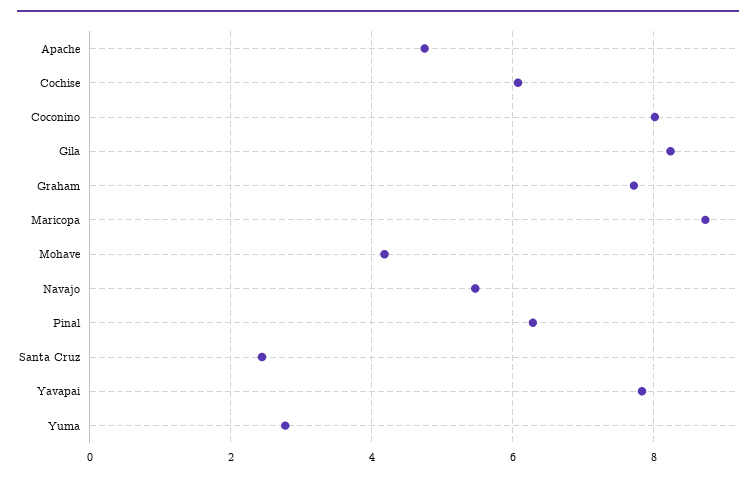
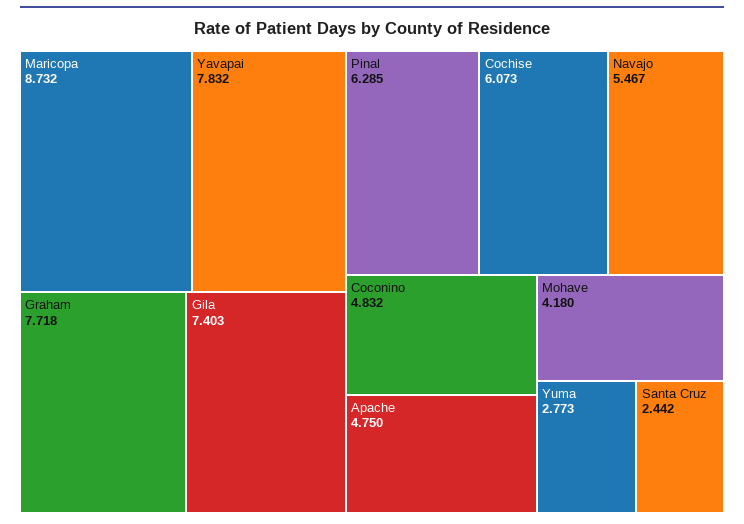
  {
    "Apache": 4.75,
    "Cochise": 6.073,
-   "Coconino": 8,
+   "Coconino": 4.832,
-   "Gila": 8.2,
+   "Gila": 7.403,
    "Graham": 7.718,
    "Maricopa": 8.732,
    "Mohave": 4.18,
    "Navajo": 5.467,
    "Pinal": 6.285,
    "Santa Cruz": 2.442,
    "Yavapai": 7.832,
    "Yuma": 2.773
  }

